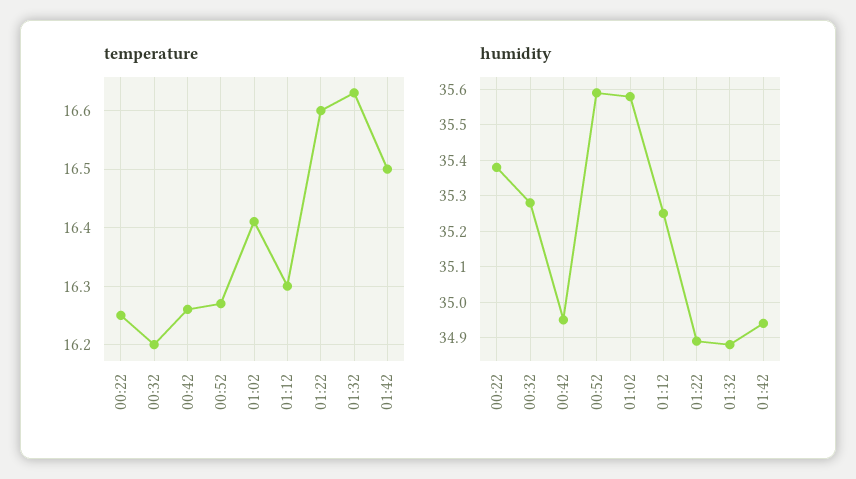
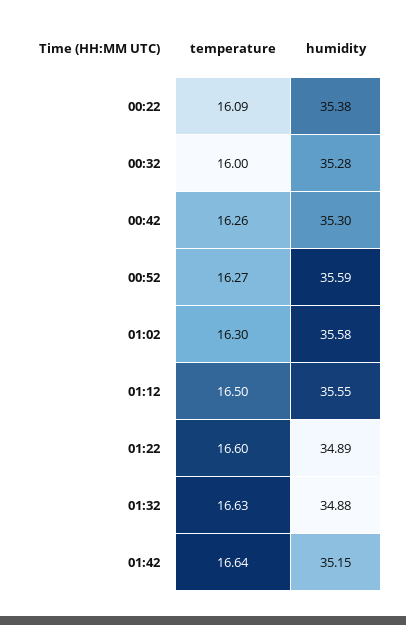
  {
    "temperature": {
-     "00:22": 16.25,
+     "00:22": 16.09,
-     "00:32": 16.2,
+     "00:32": 16,
      "00:42": 16.26,
      "00:52": 16.27,
-     "01:02": 16.4,
+     "01:02": 16.3,
-     "01:12": 16.3,
+     "01:12": 16.5,
      "01:22": 16.6,
      "01:32": 16.63,
-     "01:42": 16.5
+     "01:42": 16.64
    },
    "humidity": {
      "00:22": 35.38,
      "00:32": 35.28,
-     "00:42": 34.95,
+     "00:42": 35.3,
      "00:52": 35.59,
      "01:02": 35.58,
-     "01:12": 35.25,
+     "01:12": 35.55,
      "01:22": 34.89,
      "01:32": 34.88,
-     "01:42": 34.95
+     "01:42": 35.15
    }
  }

